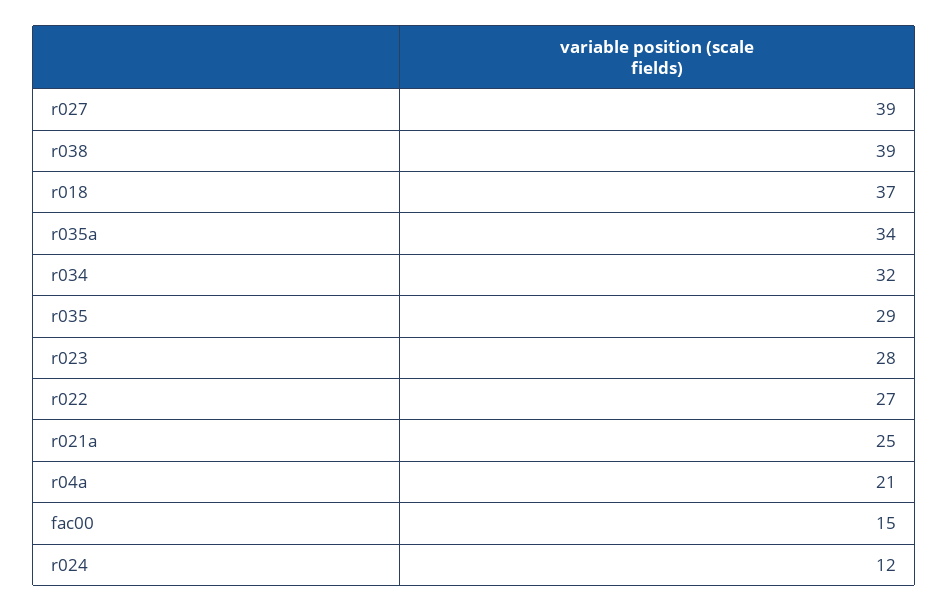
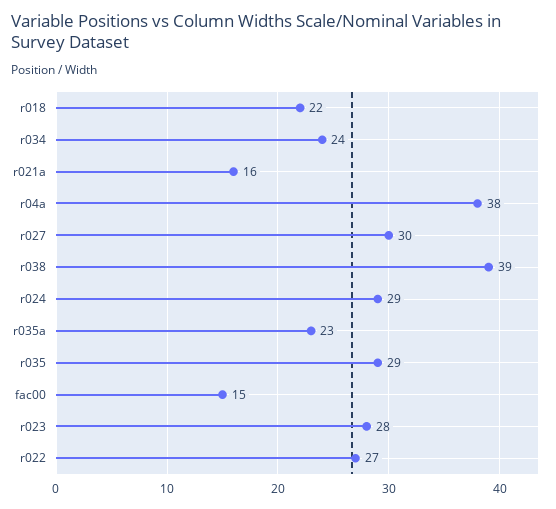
  {
-   "r027": 39,
+   "r027": 30,
    "r038": 39,
-   "r018": 37,
+   "r018": 22,
-   "r035a": 34,
+   "r035a": 23,
-   "r034": 32,
+   "r034": 24,
    "r035": 29,
    "r023": 28,
    "r022": 27,
-   "r021a": 25,
+   "r021a": 16,
-   "r04a": 21,
+   "r04a": 38,
    "fac00": 15,
-   "r024": 12
+   "r024": 29
  }

